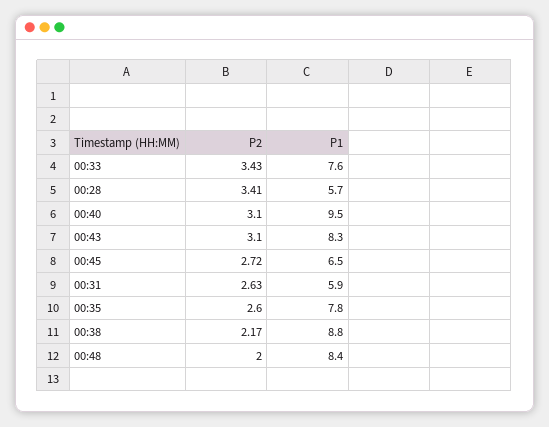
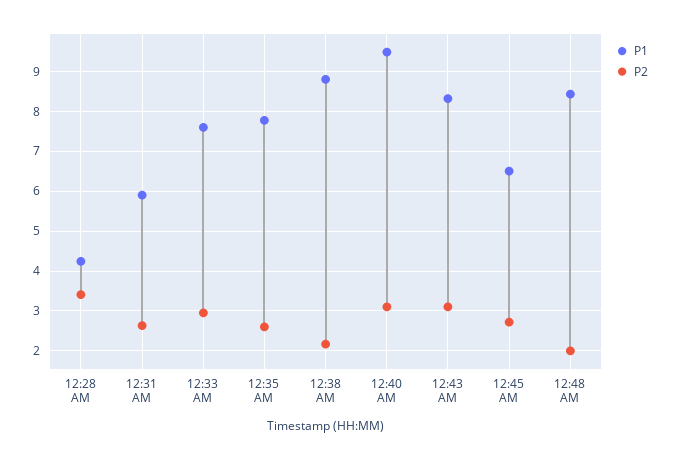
  {
    "P2": {
-     "00:33": 3.43,
+     "00:33": 3,
      "00:28": 3.41,
      "00:40": 3.1,
      "00:43": 3.1,
      "00:45": 2.72,
      "00:31": 2.63,
      "00:35": 2.6,
      "00:38": 2.17,
      "00:48": 2
    },
    "P1": {
      "00:33": 7.6,
-     "00:28": 5.7,
+     "00:28": 4.2,
      "00:40": 9.5,
      "00:43": 8.3,
      "00:45": 6.5,
      "00:31": 5.9,
      "00:35": 7.8,
      "00:38": 8.8,
      "00:48": 8.4
    }
  }

